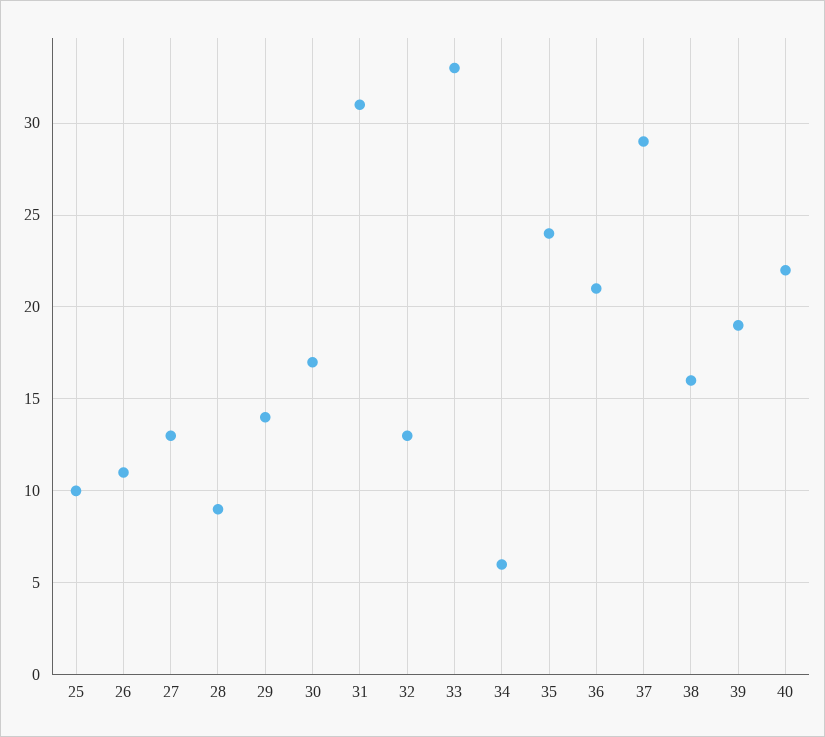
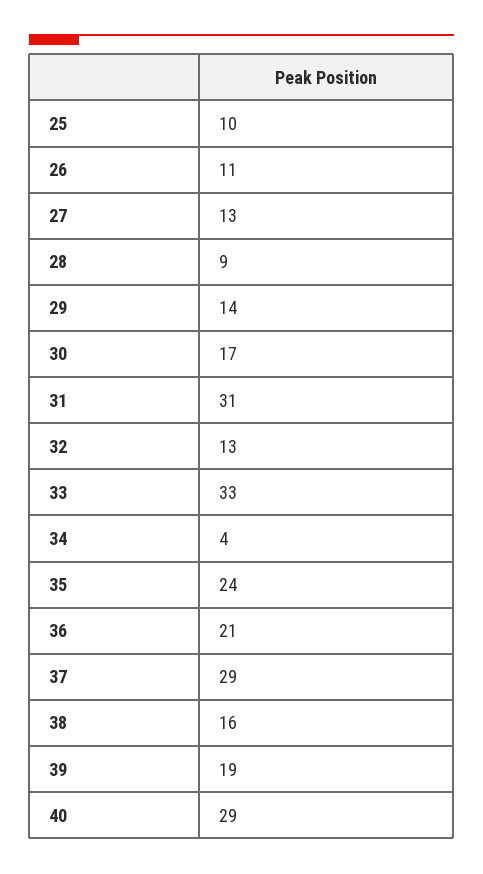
  {
    "25": 10,
    "26": 11,
    "27": 13,
    "28": 9,
    "29": 14,
    "30": 17,
    "31": 31,
    "32": 13,
    "33": 33,
-   "34": 6,
+   "34": 4,
    "35": 24,
    "36": 21,
    "37": 29,
    "38": 16,
    "39": 19,
-   "40": 22
+   "40": 29
  }

